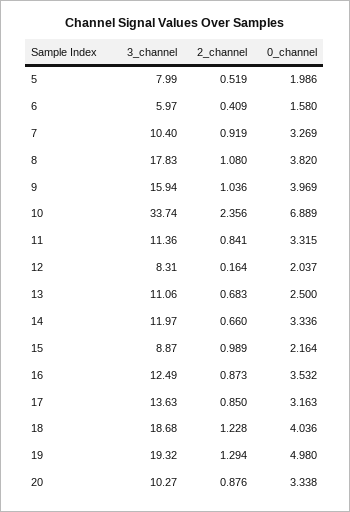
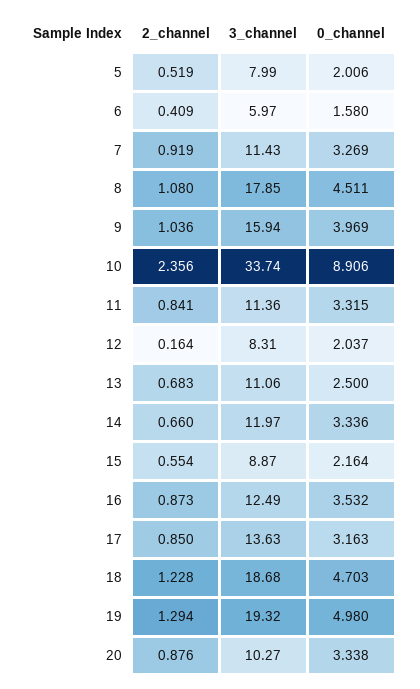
  {
    "3_channel": {
      "5": 7.99,
      "6": 5.97,
-     "7": 10.4,
+     "7": 11.43,
-     "8": 17.83,
+     "8": 17.85,
      "9": 15.94,
      "10": 33.74,
      "11": 11.36,
      "12": 8.31,
      "13": 11.06,
      "14": 11.97,
      "15": 8.87,
      "16": 12.49,
      "17": 13.63,
      "18": 18.68,
      "19": 19.32,
      "20": 10.27
    },
    "2_channel": {
      "5": 0.519,
      "6": 0.409,
      "7": 0.919,
      "8": 1.08,
      "9": 1.036,
      "10": 2.356,
      "11": 0.841,
      "12": 0.164,
      "13": 0.683,
      "14": 0.66,
-     "15": 0.989,
+     "15": 0.554,
      "16": 0.873,
      "17": 0.85,
      "18": 1.228,
      "19": 1.294,
      "20": 0.876
    },
    "0_channel": {
-     "5": 1.986,
+     "5": 2.006,
      "6": 1.58,
      "7": 3.269,
-     "8": 3.82,
+     "8": 4.511,
      "9": 3.969,
-     "10": 6.889,
+     "10": 8.906,
      "11": 3.315,
      "12": 2.037,
      "13": 2.5,
      "14": 3.336,
      "15": 2.164,
      "16": 3.532,
      "17": 3.163,
-     "18": 4.036,
+     "18": 4.703,
      "19": 4.98,
      "20": 3.338
    }
  }

